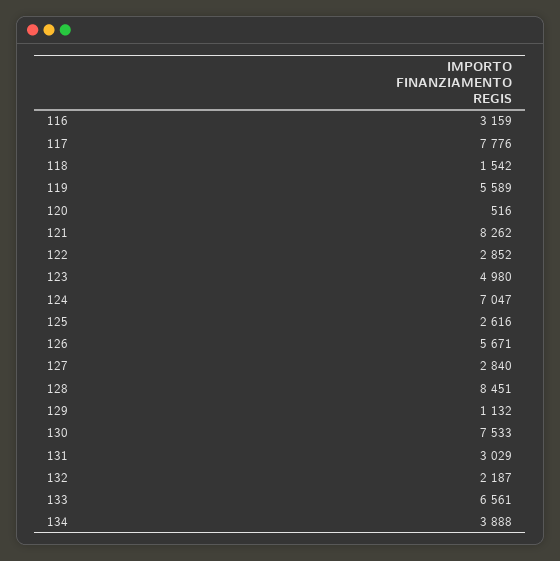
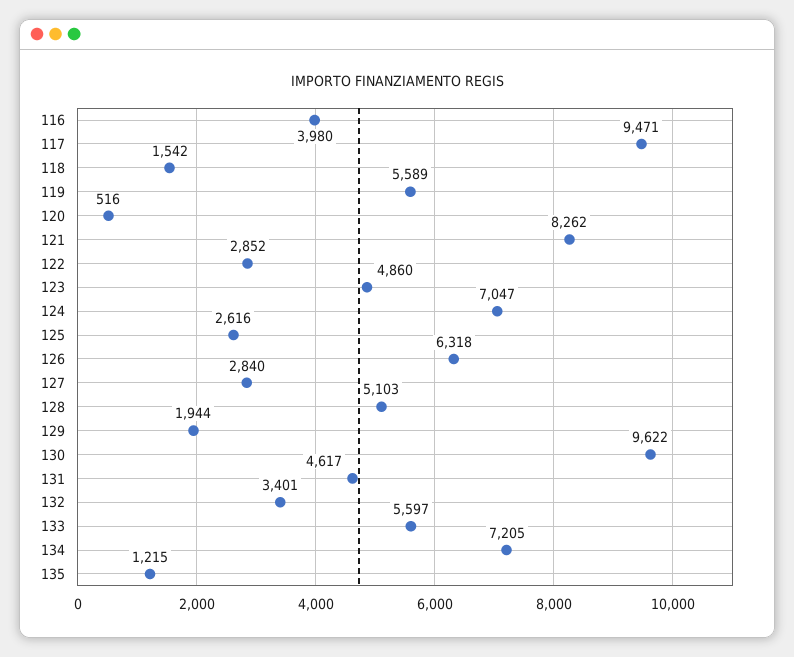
  {
-   "116": 3159,
+   "116": 3980,
-   "117": 7776,
+   "117": 9471,
    "118": 1542,
    "119": 5589,
    "120": 516,
    "121": 8262,
    "122": 2852,
-   "123": 4980,
+   "123": 4860,
    "124": 7047,
    "125": 2616,
-   "126": 5671,
+   "126": 6318,
    "127": 2840,
-   "128": 8451,
+   "128": 5103,
-   "129": 1132,
+   "129": 1944,
-   "130": 7533,
+   "130": 9622,
-   "131": 3029,
+   "131": 4617,
-   "132": 2187,
+   "132": 3401,
-   "133": 6561,
+   "133": 5597,
-   "134": 3888
+   "134": 7205,
+   "135": 1215
  }

